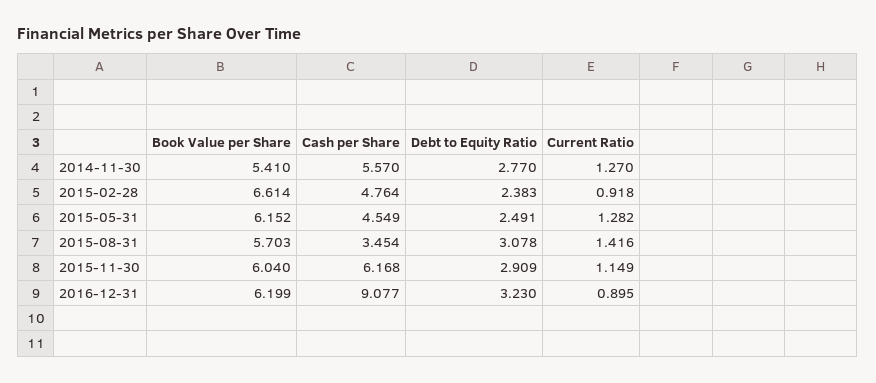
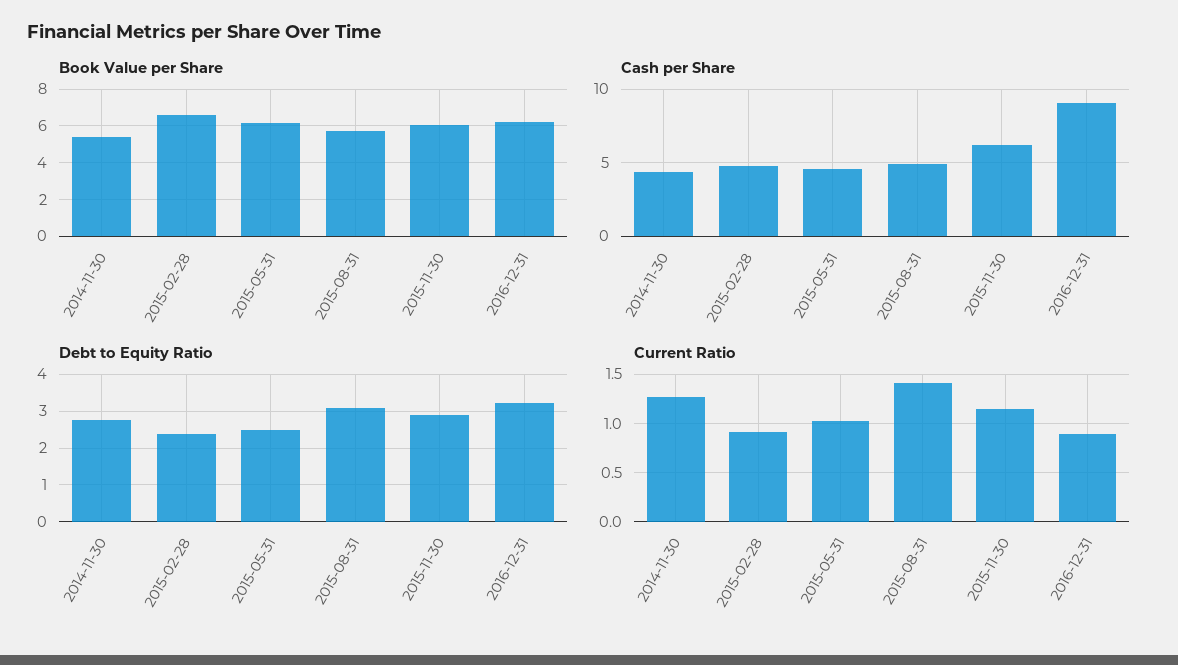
  {
    "Book Value per Share": {
      "2014-11-30": 5.41,
      "2015-02-28": 6.614,
      "2015-05-31": 6.152,
      "2015-08-31": 5.703,
      "2015-11-30": 6.04,
      "2016-12-31": 6.199
    },
    "Cash per Share": {
-     "2014-11-30": 5.57,
+     "2014-11-30": 4.5,
      "2015-02-28": 4.764,
      "2015-05-31": 4.549,
-     "2015-08-31": 3.454,
+     "2015-08-31": 5,
      "2015-11-30": 6.168,
      "2016-12-31": 9.077
    },
    "Debt to Equity Ratio": {
      "2014-11-30": 2.77,
      "2015-02-28": 2.383,
      "2015-05-31": 2.491,
      "2015-08-31": 3.078,
      "2015-11-30": 2.909,
      "2016-12-31": 3.23
    },
    "Current Ratio": {
      "2014-11-30": 1.27,
      "2015-02-28": 0.918,
-     "2015-05-31": 1.282,
+     "2015-05-31": 1,
      "2015-08-31": 1.416,
      "2015-11-30": 1.149,
      "2016-12-31": 0.895
    }
  }

